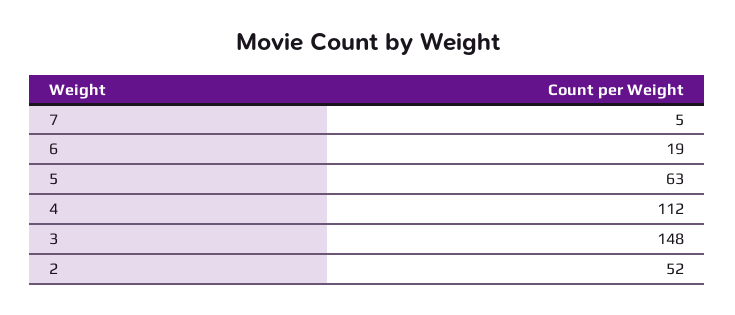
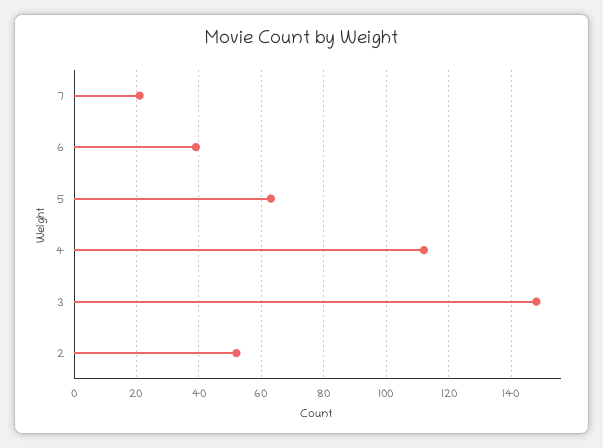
  {
-   "7": 5,
+   "7": 20,
-   "6": 19,
+   "6": 40,
    "5": 63,
    "4": 112,
    "3": 148,
    "2": 52
  }

